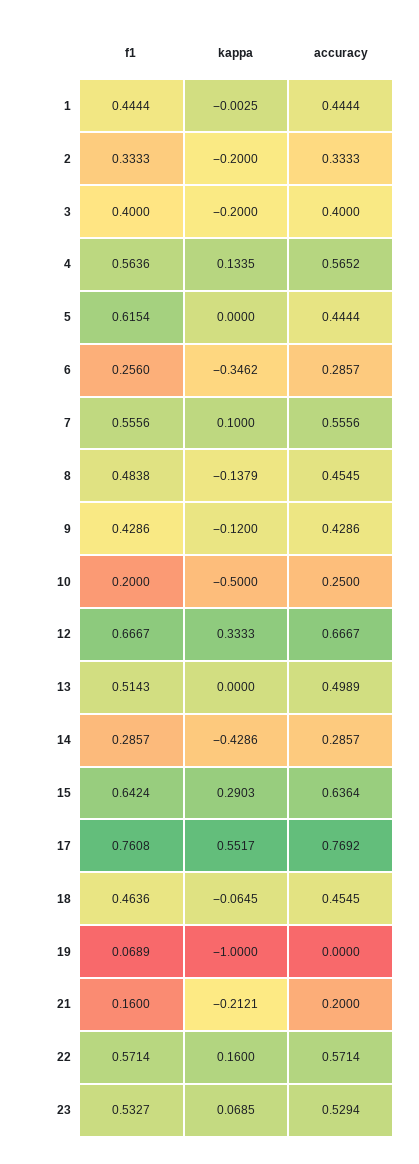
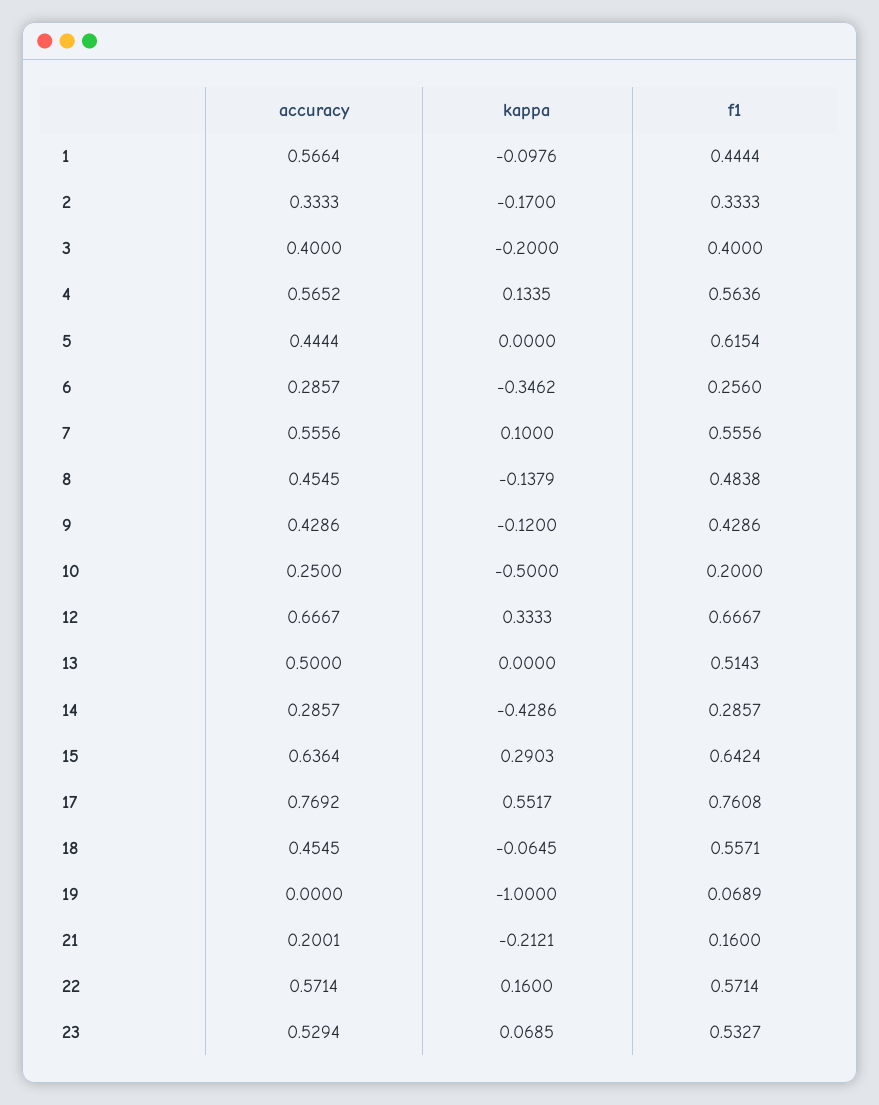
  {
    "f1": {
      "1": 0.4444,
      "2": 0.3333,
      "3": 0.4,
      "4": 0.5636,
      "5": 0.6154,
      "6": 0.256,
      "7": 0.5556,
      "8": 0.4838,
      "9": 0.4286,
      "10": 0.2,
      "12": 0.6667,
      "13": 0.5143,
      "14": 0.2857,
      "15": 0.6424,
      "17": 0.7608,
-     "18": 0.4636,
+     "18": 0.5571,
      "19": 0.0689,
      "21": 0.16,
      "22": 0.5714,
      "23": 0.5327
    },
    "kappa": {
-     "1": -0.0025,
+     "1": -0.0976,
-     "2": -0.2,
+     "2": -0.17,
      "3": -0.2,
      "4": 0.1335,
      "5": 0,
      "6": -0.3462,
      "7": 0.1,
      "8": -0.1379,
      "9": -0.12,
      "10": -0.5,
      "12": 0.3333,
      "13": 0,
      "14": -0.4286,
      "15": 0.2903,
      "17": 0.5517,
      "18": -0.0645,
      "19": -1,
      "21": -0.2121,
      "22": 0.16,
      "23": 0.0685
    },
    "accuracy": {
-     "1": 0.4444,
+     "1": 0.5664,
      "2": 0.3333,
      "3": 0.4,
      "4": 0.5652,
      "5": 0.4444,
      "6": 0.2857,
      "7": 0.5556,
      "8": 0.4545,
      "9": 0.4286,
      "10": 0.25,
      "12": 0.6667,
-     "13": 0.4989,
+     "13": 0.5,
      "14": 0.2857,
      "15": 0.6364,
      "17": 0.7692,
      "18": 0.4545,
      "19": 0,
-     "21": 0.2,
+     "21": 0.2001,
      "22": 0.5714,
      "23": 0.5294
    }
  }

